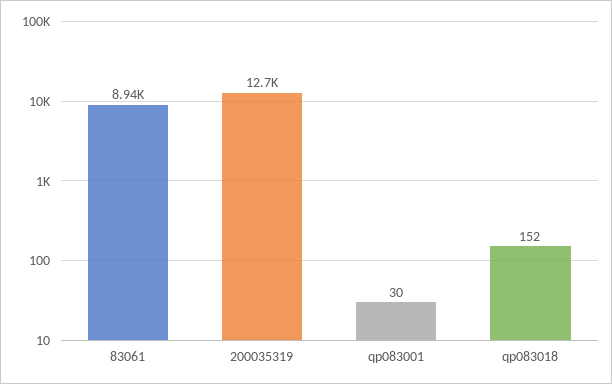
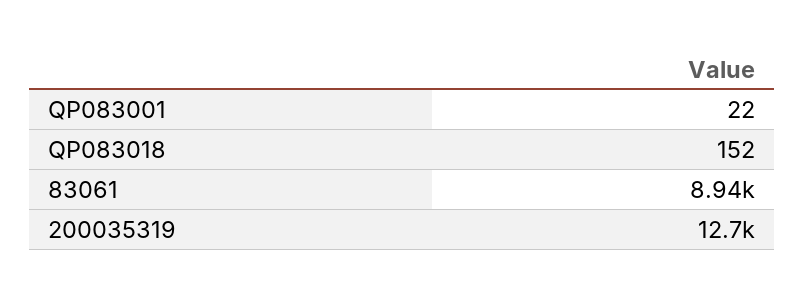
  {
    "83061": 8940,
    "200035319": 12700,
-   "qp083001": 30,
+   "qp083001": 22,
    "qp083018": 152
  }

